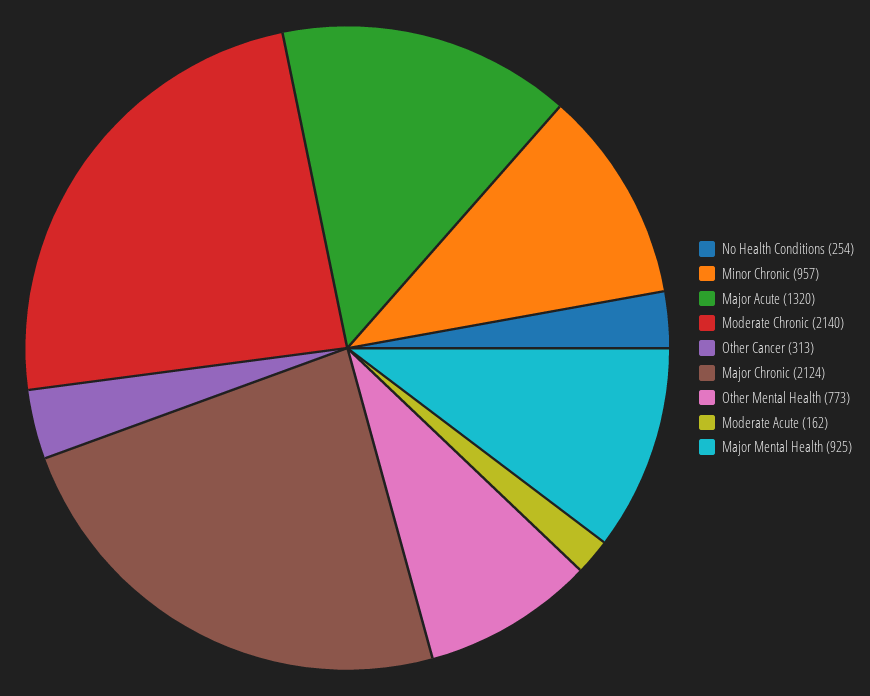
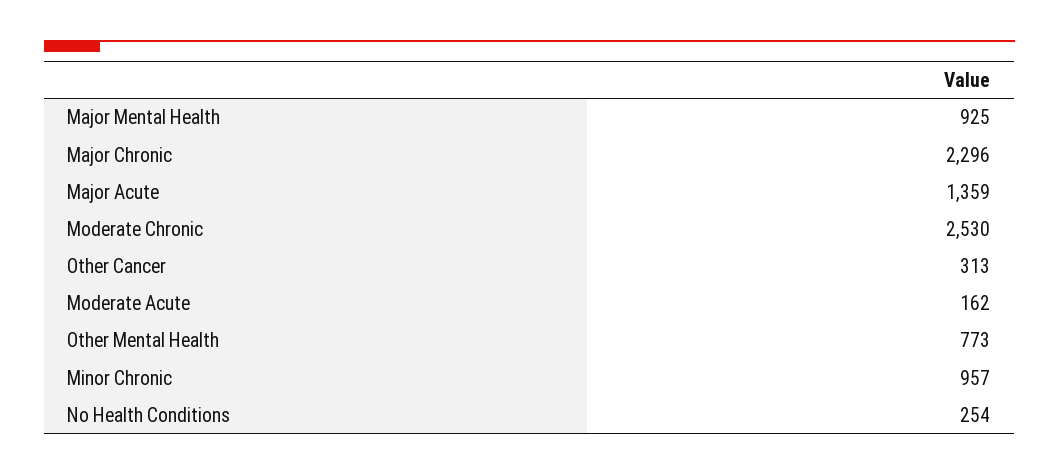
  {
    "No Health Conditions": 254,
    "Minor Chronic": 957,
-   "Major Acute": 1320,
+   "Major Acute": 1359,
-   "Moderate Chronic": 2140,
+   "Moderate Chronic": 2530,
    "Other Cancer": 313,
-   "Major Chronic": 2124,
+   "Major Chronic": 2296,
    "Other Mental Health": 773,
    "Moderate Acute": 162,
    "Major Mental Health": 925
  }

